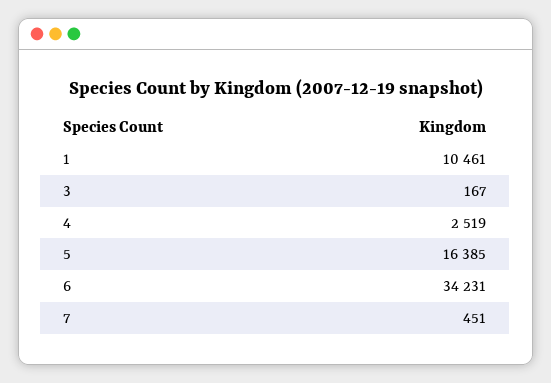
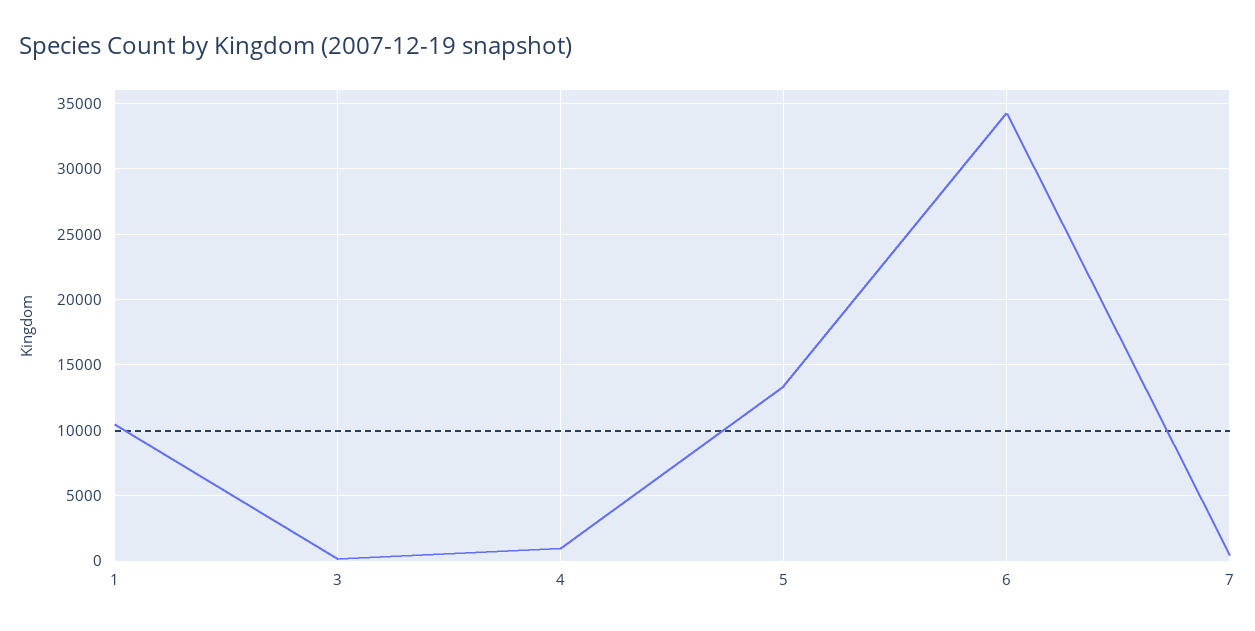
  {
    "1": 10461,
    "3": 167,
-   "4": 2519,
+   "4": 1000,
-   "5": 16385,
+   "5": 13500,
    "6": 34231,
    "7": 451
  }

